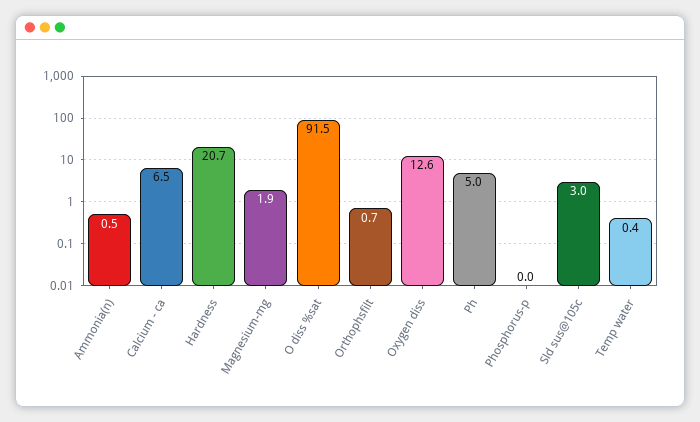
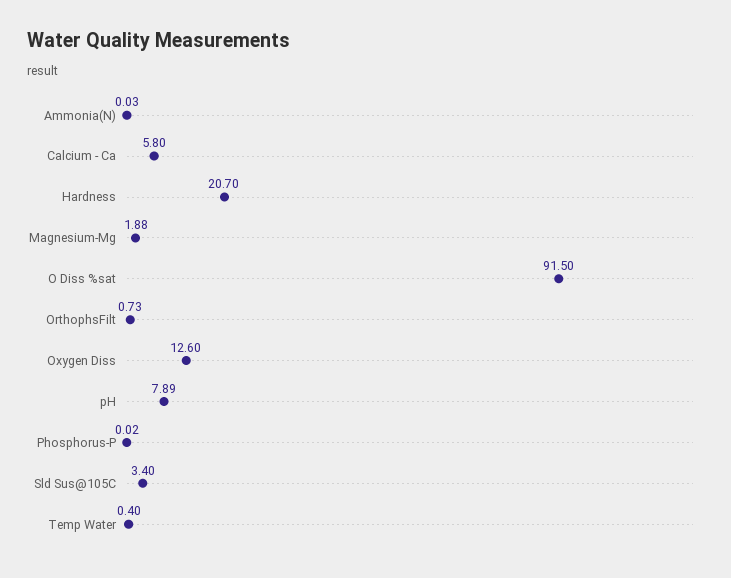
  {
-   "Ammonia(n)": 0.5,
+   "Ammonia(n)": 0.03,
-   "Calcium - ca": 6.5,
+   "Calcium - ca": 5.8,
    "Hardness": 20.7,
    "Magnesium-mg": 1.88,
    "O diss %sat": 91.5,
    "Orthophsfilt": 0.73,
    "Oxygen diss": 12.6,
-   "Ph": 5,
+   "Ph": 7.89,
    "Phosphorus-p": 0.02,
-   "Sld sus@105c": 3,
+   "Sld sus@105c": 3.4,
    "Temp water": 0.4
  }

